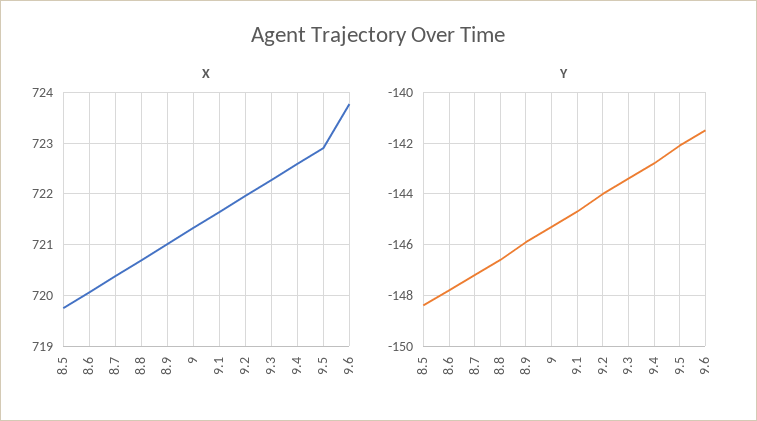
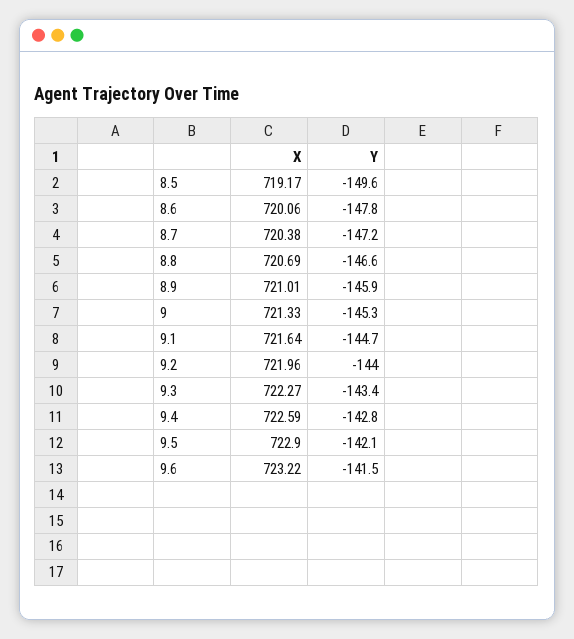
  {
    "X": {
-     "8.5": 719.8,
+     "8.5": 719.17,
      "8.6": 720.06,
      "8.7": 720.38,
      "8.8": 720.69,
      "8.9": 721.01,
      "9": 721.33,
      "9.1": 721.64,
      "9.2": 721.96,
      "9.3": 722.27,
      "9.4": 722.59,
      "9.5": 722.9,
-     "9.6": 723.8
+     "9.6": 723.22
    },
    "Y": {
-     "8.5": -148.5,
+     "8.5": -149.6,
      "8.6": -147.8,
      "8.7": -147.2,
      "8.8": -146.6,
      "8.9": -145.9,
      "9": -145.3,
      "9.1": -144.7,
      "9.2": -144,
      "9.3": -143.4,
      "9.4": -142.8,
      "9.5": -142.1,
      "9.6": -141.5
    }
  }

